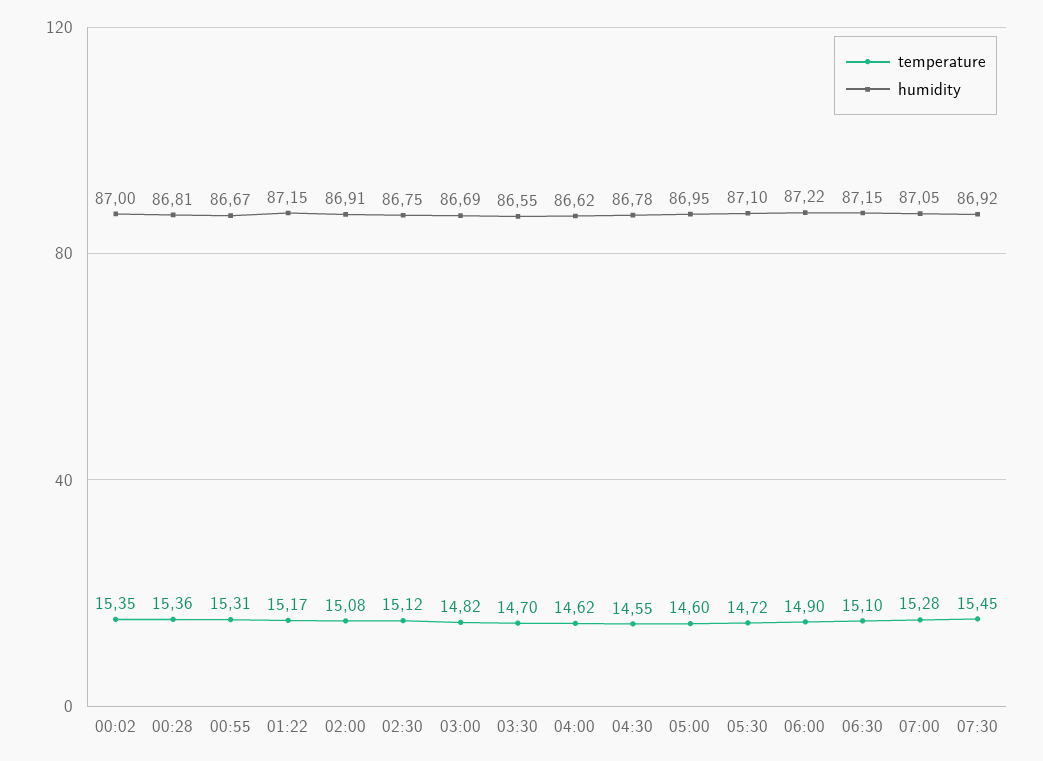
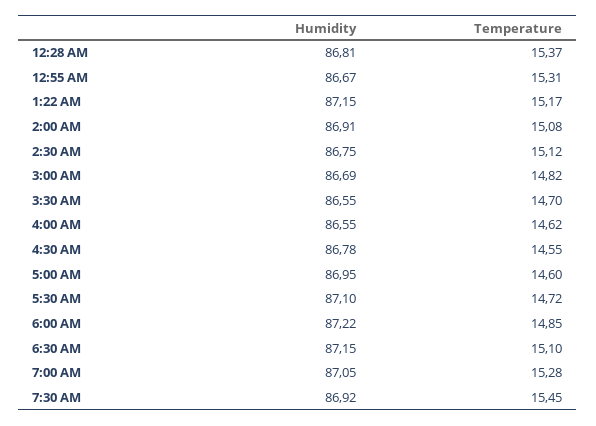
  {
    "temperature": {
-     "00:02": 15.35,
-     "00:28": 15.36,
+     "00:28": 15.37,
      "00:55": 15.31,
      "01:22": 15.17,
      "02:00": 15.08,
      "02:30": 15.12,
      "03:00": 14.82,
      "03:30": 14.7,
      "04:00": 14.62,
      "04:30": 14.55,
      "05:00": 14.6,
      "05:30": 14.72,
-     "06:00": 14.9,
+     "06:00": 14.85,
      "06:30": 15.1,
      "07:00": 15.28,
      "07:30": 15.45
    },
    "humidity": {
-     "00:02": 87,
      "00:28": 86.81,
      "00:55": 86.67,
      "01:22": 87.15,
      "02:00": 86.91,
      "02:30": 86.75,
      "03:00": 86.69,
      "03:30": 86.55,
-     "04:00": 86.62,
+     "04:00": 86.55,
      "04:30": 86.78,
      "05:00": 86.95,
      "05:30": 87.1,
      "06:00": 87.22,
      "06:30": 87.15,
      "07:00": 87.05,
      "07:30": 86.92
    }
  }

